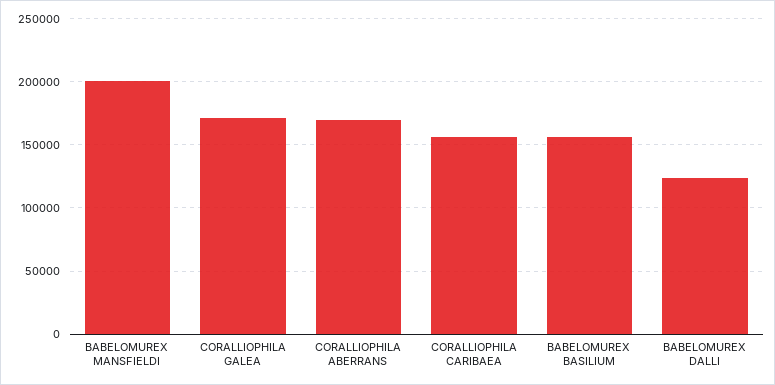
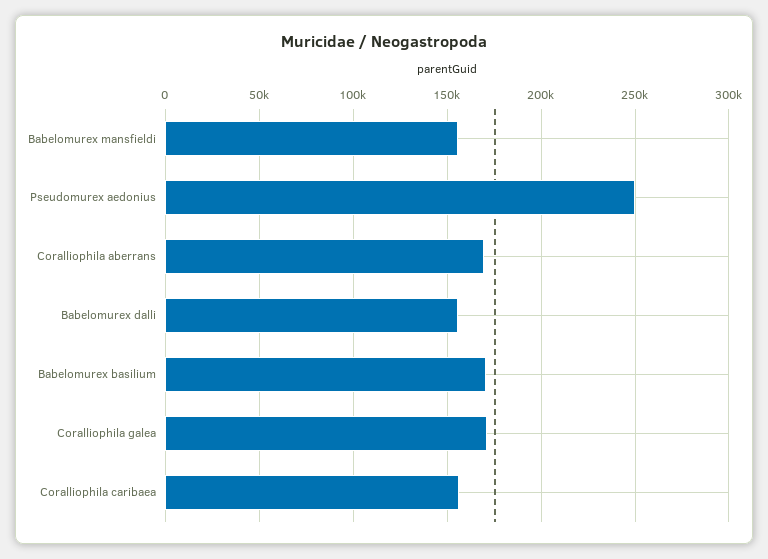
  {
-   "BABELOMUREX MANSFIELDI": 200000,
+   "BABELOMUREX MANSFIELDI": 155000,
    "CORALLIOPHILA GALEA": 170000,
    "CORALLIOPHILA ABERRANS": 170000,
    "CORALLIOPHILA CARIBAEA": 155000,
-   "BABELOMUREX BASILIUM": 155000,
+   "BABELOMUREX BASILIUM": 170000,
-   "BABELOMUREX DALLI": 125000
+   "BABELOMUREX DALLI": 155000,
+   "Pseudomurex aedonius": 250000
  }

